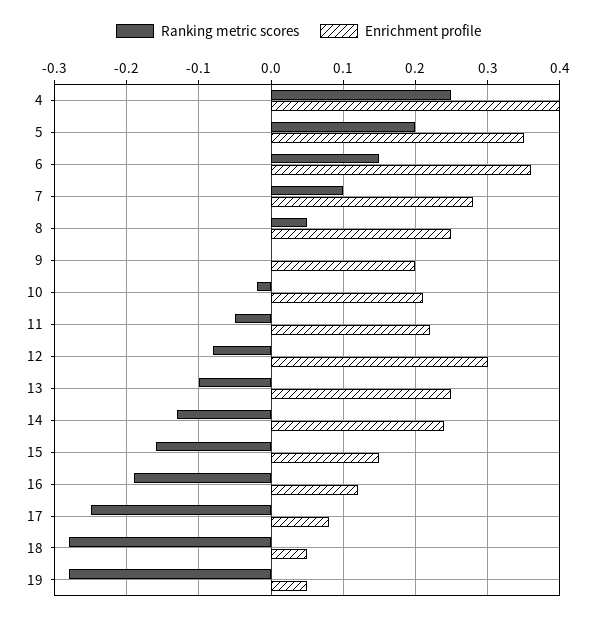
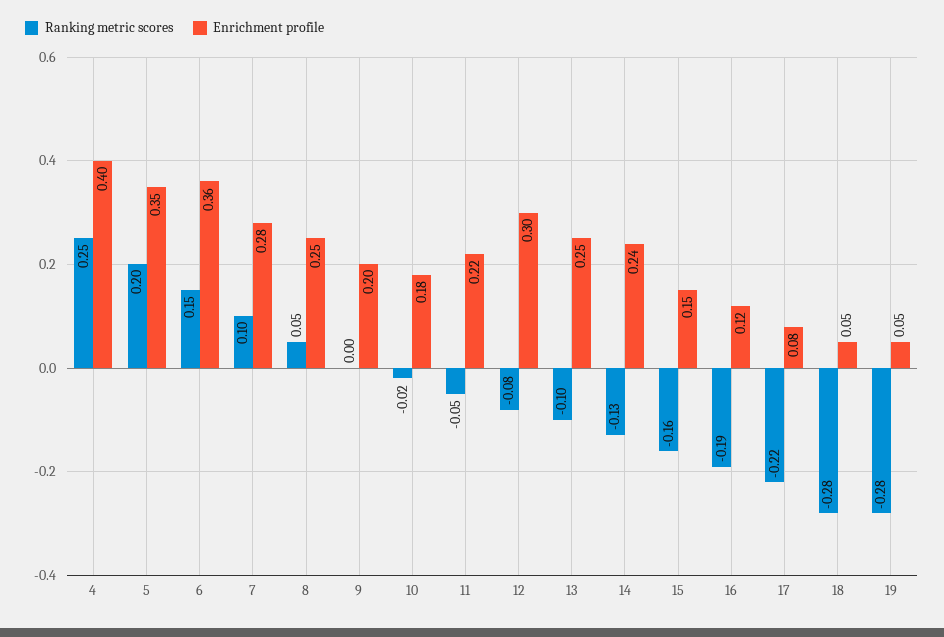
  {
    "Ranking metric scores": {
      "4": 0.25,
      "5": 0.2,
      "6": 0.15,
      "7": 0.1,
      "8": 0.05,
      "9": 0,
      "10": -0.02,
      "11": -0.05,
      "12": -0.08,
      "13": -0.1,
      "14": -0.13,
      "15": -0.16,
      "16": -0.19,
-     "17": -0.25,
+     "17": -0.22,
      "18": -0.28,
      "19": -0.28
    },
    "Enrichment profile": {
      "4": 0.4,
      "5": 0.35,
      "6": 0.36,
      "7": 0.28,
      "8": 0.25,
      "9": 0.2,
-     "10": 0.21,
+     "10": 0.18,
      "11": 0.22,
      "12": 0.3,
      "13": 0.25,
      "14": 0.24,
      "15": 0.15,
      "16": 0.12,
      "17": 0.08,
      "18": 0.05,
      "19": 0.05
    }
  }

